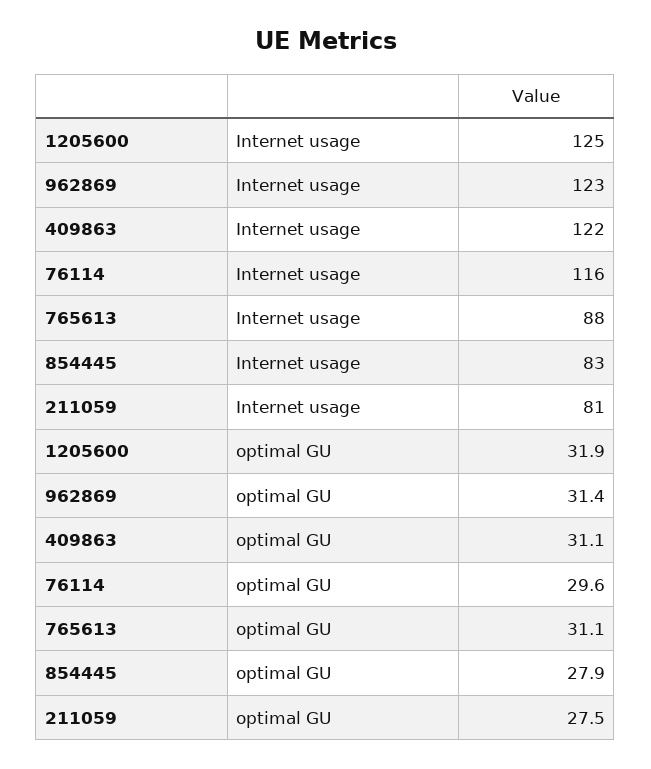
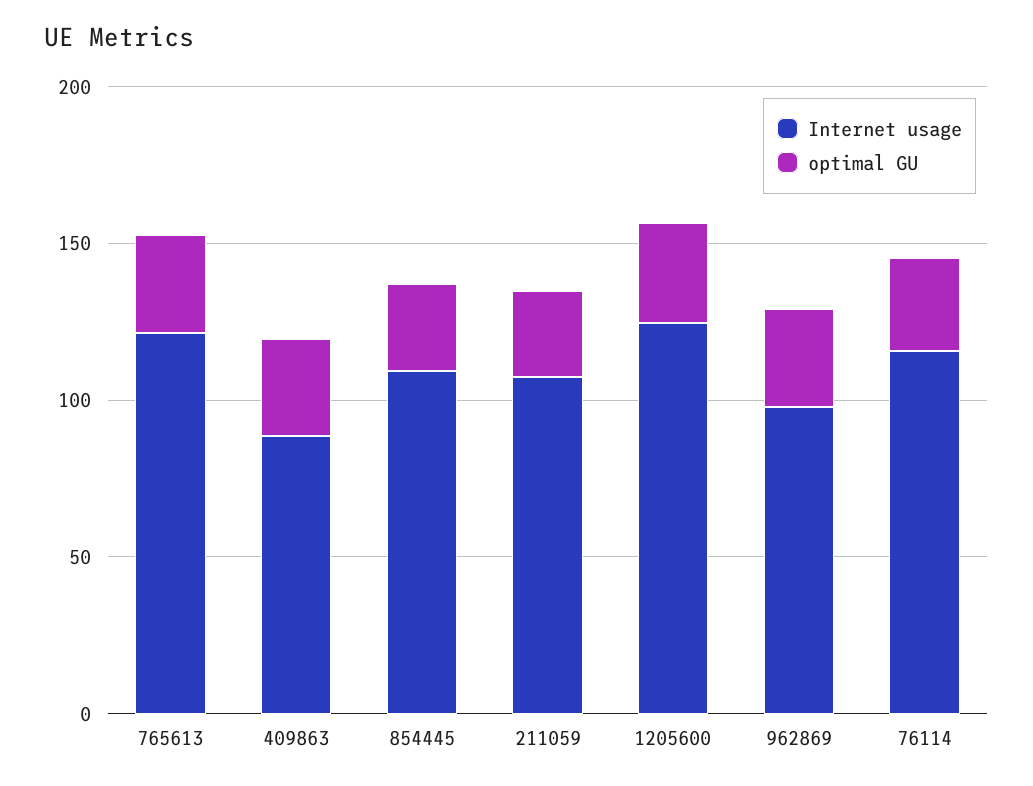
  {
    "Internet usage": {
      "1205600": 125,
-     "962869": 123,
+     "962869": 100,
-     "409863": 122,
+     "409863": 90,
      "76114": 116,
-     "765613": 88,
+     "765613": 120,
-     "854445": 83,
+     "854445": 110,
-     "211059": 81
+     "211059": 110
    },
    "optimal GU": {
      "1205600": 31.9,
      "962869": 31.4,
      "409863": 31.1,
      "76114": 29.6,
      "765613": 31.1,
      "854445": 27.9,
      "211059": 27.5
    }
  }

